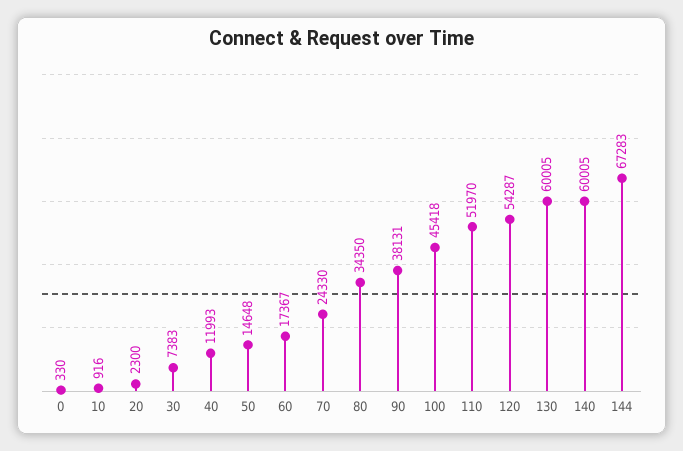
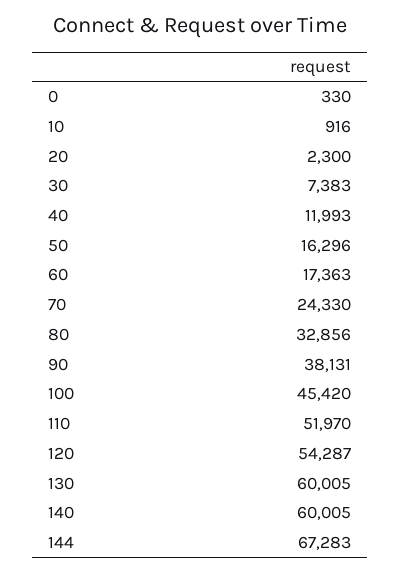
  {
    "0": 330,
    "10": 916,
    "20": 2300,
    "30": 7383,
    "40": 11993,
-   "50": 14648,
+   "50": 16296,
-   "60": 17367,
+   "60": 17363,
    "70": 24330,
-   "80": 34350,
+   "80": 32856,
    "90": 38131,
-   "100": 45418,
+   "100": 45420,
    "110": 51970,
    "120": 54287,
    "130": 60005,
    "140": 60005,
    "144": 67283
  }

